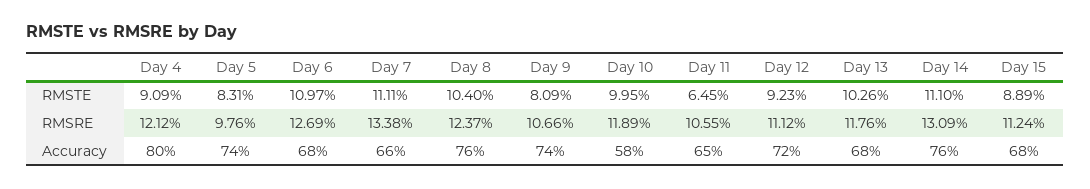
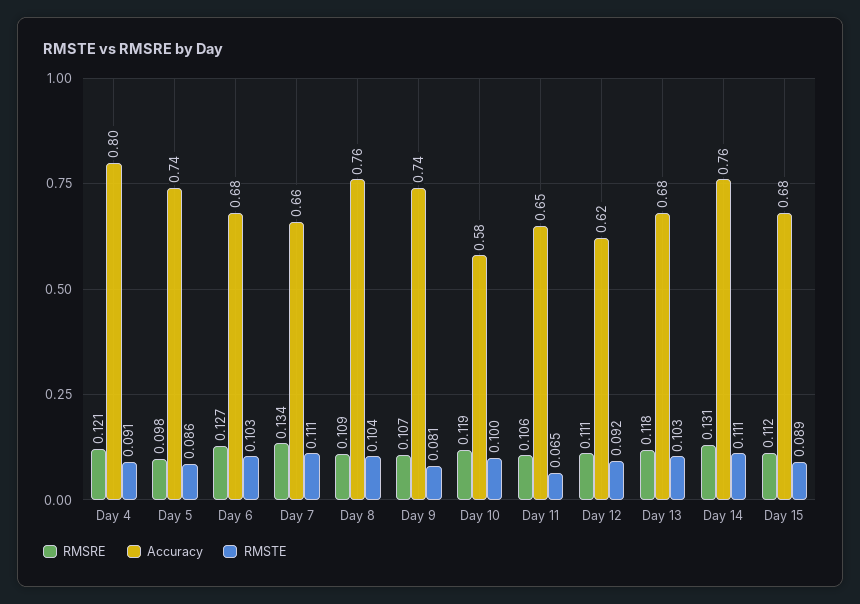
  {
    "RMSTE": {
      "Day 4": 0.0909,
-     "Day 5": 0.0831,
+     "Day 5": 0.086,
-     "Day 6": 0.1097,
+     "Day 6": 0.103,
      "Day 7": 0.1111,
      "Day 8": 0.104,
      "Day 9": 0.0809,
      "Day 10": 0.0995,
      "Day 11": 0.0645,
      "Day 12": 0.0923,
      "Day 13": 0.1026,
      "Day 14": 0.111,
      "Day 15": 0.0889
    },
    "RMSRE": {
      "Day 4": 0.1212,
      "Day 5": 0.0976,
      "Day 6": 0.1269,
      "Day 7": 0.1338,
-     "Day 8": 0.1237,
+     "Day 8": 0.109,
      "Day 9": 0.1066,
      "Day 10": 0.1189,
      "Day 11": 0.1055,
      "Day 12": 0.1112,
      "Day 13": 0.1176,
      "Day 14": 0.1309,
      "Day 15": 0.1124
    },
    "Accuracy": {
      "Day 4": 0.8,
      "Day 5": 0.74,
      "Day 6": 0.68,
      "Day 7": 0.66,
      "Day 8": 0.76,
      "Day 9": 0.74,
      "Day 10": 0.58,
      "Day 11": 0.65,
-     "Day 12": 0.72,
+     "Day 12": 0.62,
      "Day 13": 0.68,
      "Day 14": 0.76,
      "Day 15": 0.68
    }
  }

